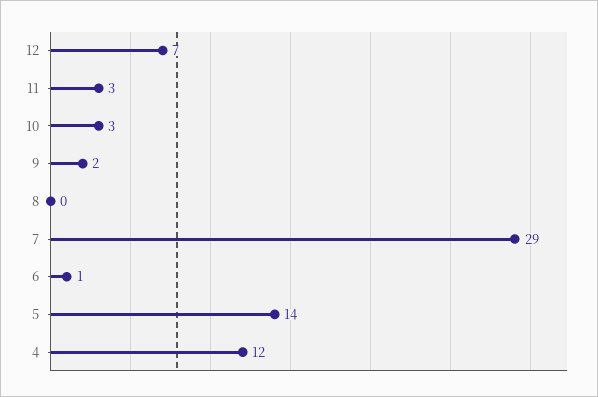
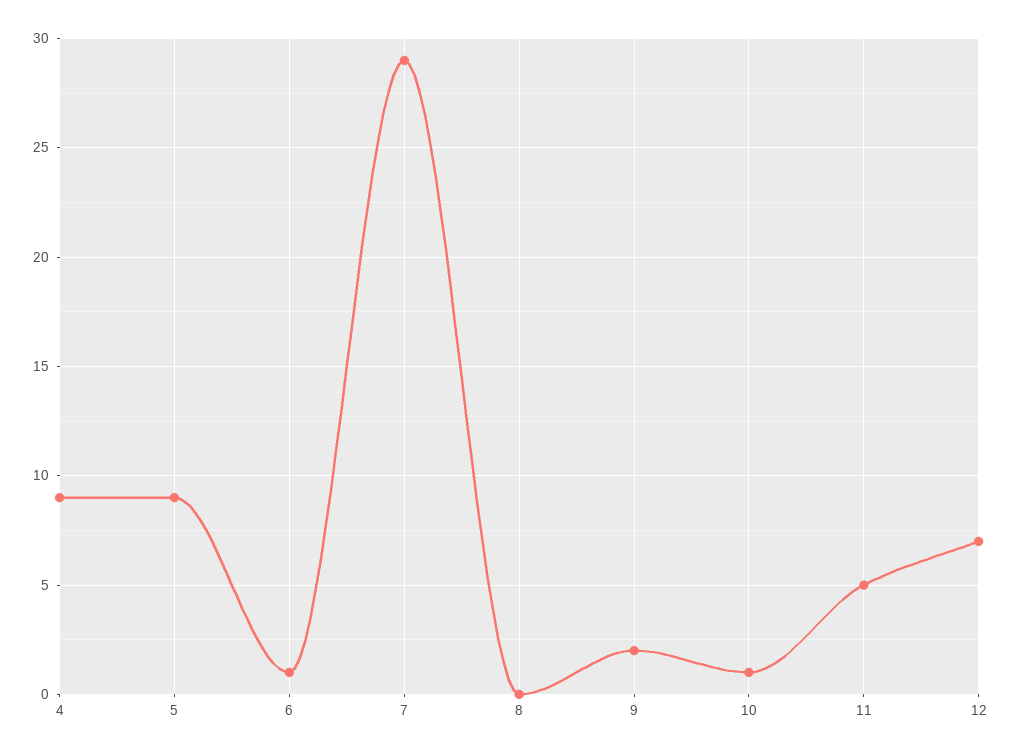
  {
    "12": 7,
-   "11": 3,
+   "11": 5,
-   "10": 3,
+   "10": 1,
    "9": 2,
    "8": 0,
    "7": 29,
    "6": 1,
-   "5": 14,
+   "5": 9,
-   "4": 12
+   "4": 9
  }

